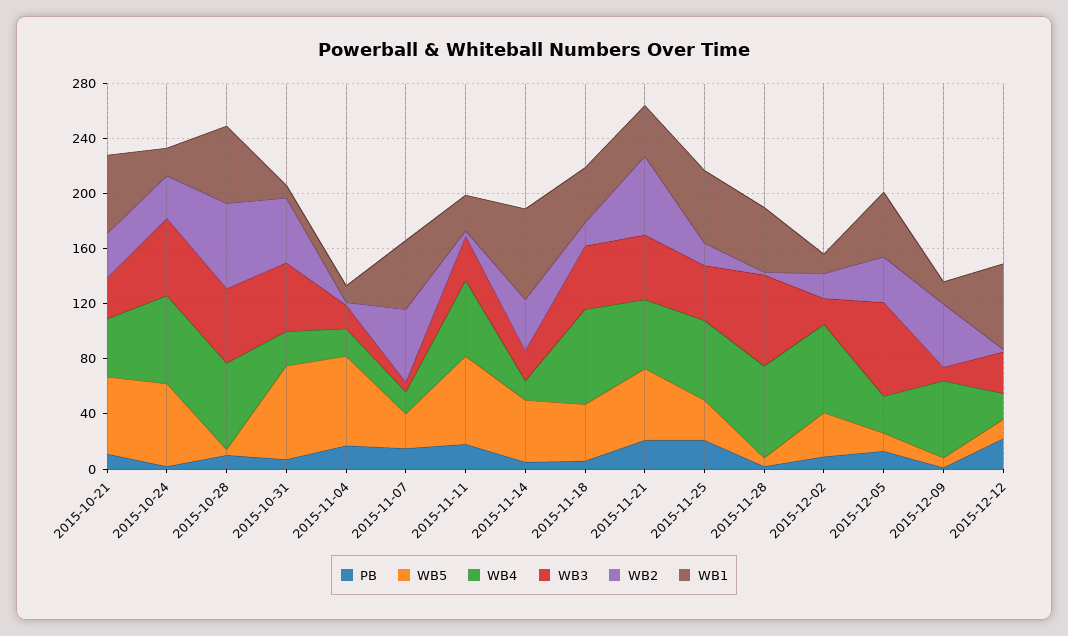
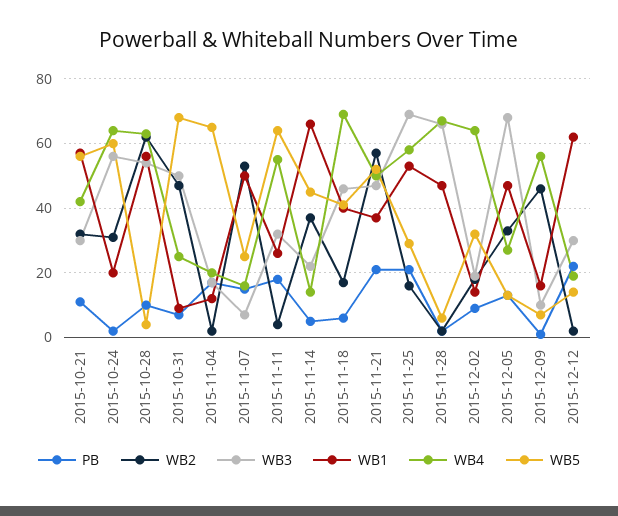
  {
    "PB": {
      "2015-10-21": 10,
      "2015-10-24": 0,
      "2015-10-28": 10,
      "2015-10-31": 5,
      "2015-11-04": 15,
      "2015-11-07": 15,
      "2015-11-11": 20,
      "2015-11-14": 5,
      "2015-11-18": 5,
      "2015-11-21": 20,
      "2015-11-25": 20,
      "2015-11-28": 0,
      "2015-12-02": 10,
      "2015-12-05": 15,
      "2015-12-09": 0,
      "2015-12-12": 20
    },
    "WB5": {
      "2015-10-21": 55,
      "2015-10-24": 60,
      "2015-10-28": 5,
      "2015-10-31": 70,
      "2015-11-04": 65,
      "2015-11-07": 25,
      "2015-11-11": 65,
      "2015-11-14": 45,
      "2015-11-18": 40,
      "2015-11-21": 50,
      "2015-11-25": 30,
      "2015-11-28": 5,
      "2015-12-02": 30,
      "2015-12-05": 15,
      "2015-12-09": 5,
      "2015-12-12": 15
    },
    "WB4": {
      "2015-10-21": 40,
      "2015-10-24": 65,
      "2015-10-28": 65,
      "2015-10-31": 25,
      "2015-11-04": 20,
      "2015-11-07": 15,
      "2015-11-11": 55,
      "2015-11-14": 15,
      "2015-11-18": 70,
      "2015-11-21": 50,
      "2015-11-25": 60,
      "2015-11-28": 65,
      "2015-12-02": 65,
      "2015-12-05": 25,
      "2015-12-09": 55,
      "2015-12-12": 20
    },
    "WB3": {
      "2015-10-21": 30,
      "2015-10-24": 55,
      "2015-10-28": 55,
      "2015-10-31": 50,
      "2015-11-04": 15,
      "2015-11-07": 5,
      "2015-11-11": 30,
      "2015-11-14": 20,
      "2015-11-18": 45,
      "2015-11-21": 45,
-     "2015-11-25": 40,
+     "2015-11-25": 70,
      "2015-11-28": 65,
      "2015-12-02": 20,
      "2015-12-05": 70,
      "2015-12-09": 10,
      "2015-12-12": 30
    },
    "WB2": {
      "2015-10-21": 30,
      "2015-10-24": 30,
      "2015-10-28": 60,
      "2015-10-31": 45,
      "2015-11-04": 0,
      "2015-11-07": 55,
      "2015-11-11": 5,
      "2015-11-14": 35,
      "2015-11-18": 15,
      "2015-11-21": 55,
      "2015-11-25": 15,
      "2015-11-28": 0,
      "2015-12-02": 20,
      "2015-12-05": 35,
      "2015-12-09": 45,
      "2015-12-12": 0
    },
    "WB1": {
      "2015-10-21": 55,
      "2015-10-24": 20,
      "2015-10-28": 55,
      "2015-10-31": 10,
      "2015-11-04": 10,
      "2015-11-07": 50,
      "2015-11-11": 25,
      "2015-11-14": 65,
      "2015-11-18": 40,
      "2015-11-21": 35,
      "2015-11-25": 55,
      "2015-11-28": 45,
      "2015-12-02": 15,
      "2015-12-05": 45,
      "2015-12-09": 15,
      "2015-12-12": 60
    }
  }

